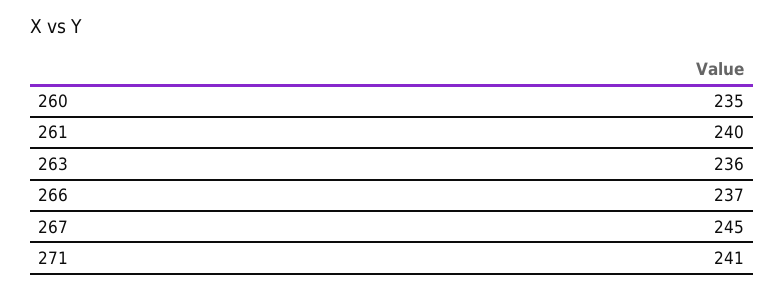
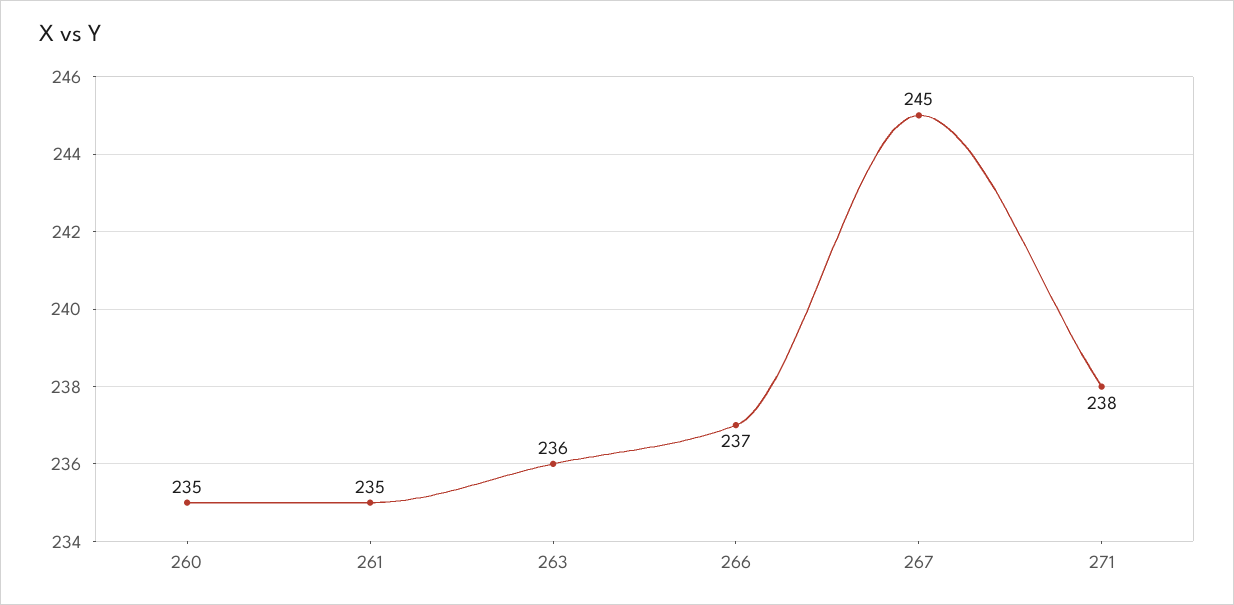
  {
    "260": 235,
-   "261": 240,
+   "261": 235,
    "263": 236,
    "266": 237,
    "267": 245,
-   "271": 241
+   "271": 238
  }

